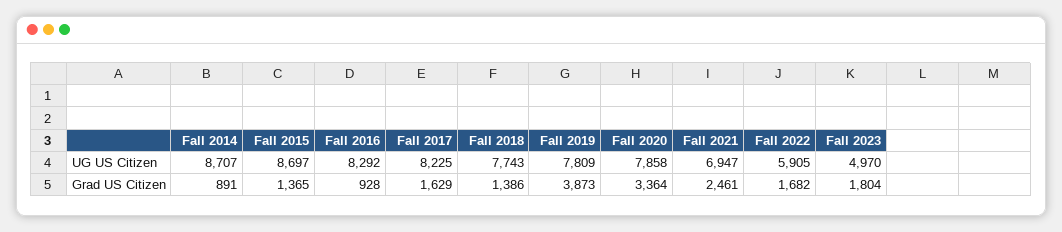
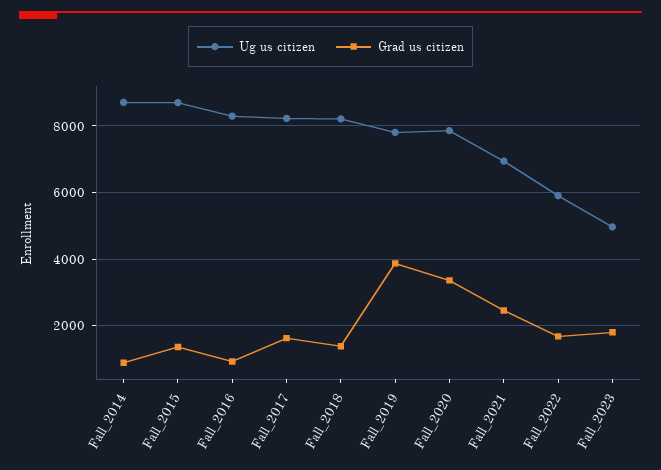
  {
    "UG US Citizen": {
      "Fall 2014": 8707,
      "Fall 2015": 8697,
      "Fall 2016": 8292,
      "Fall 2017": 8225,
-     "Fall 2018": 7743,
+     "Fall 2018": 8200,
      "Fall 2019": 7809,
      "Fall 2020": 7858,
      "Fall 2021": 6947,
      "Fall 2022": 5905,
      "Fall 2023": 4970
    },
    "Grad US Citizen": {
      "Fall 2014": 891,
      "Fall 2015": 1365,
      "Fall 2016": 928,
      "Fall 2017": 1629,
      "Fall 2018": 1386,
      "Fall 2019": 3873,
      "Fall 2020": 3364,
      "Fall 2021": 2461,
      "Fall 2022": 1682,
      "Fall 2023": 1804
    }
  }

